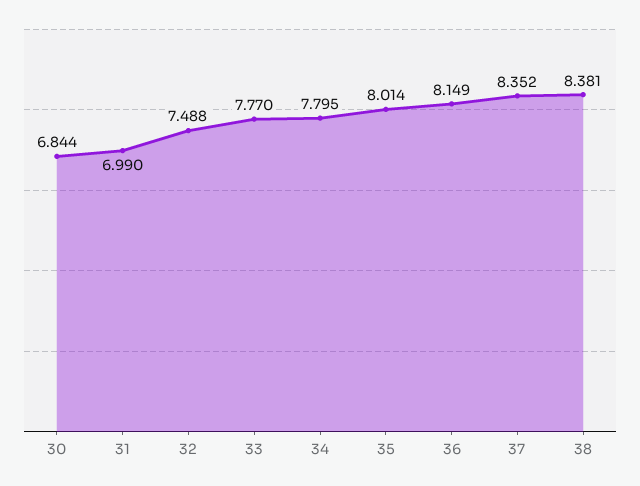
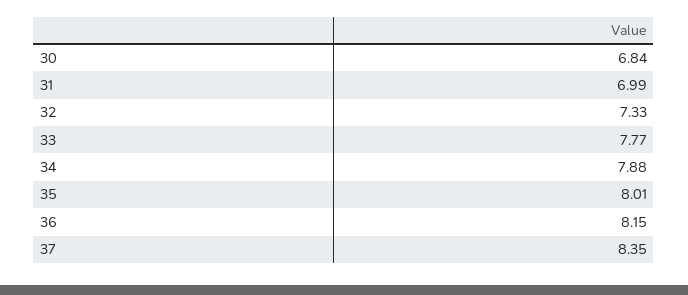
  {
    "30": 6.844,
    "31": 6.99,
-   "32": 7.488,
+   "32": 7.33,
    "33": 7.77,
-   "34": 7.795,
+   "34": 7.88,
    "35": 8.014,
    "36": 8.149,
-   "37": 8.352,
+   "37": 8.352
-   "38": 8.381
  }

